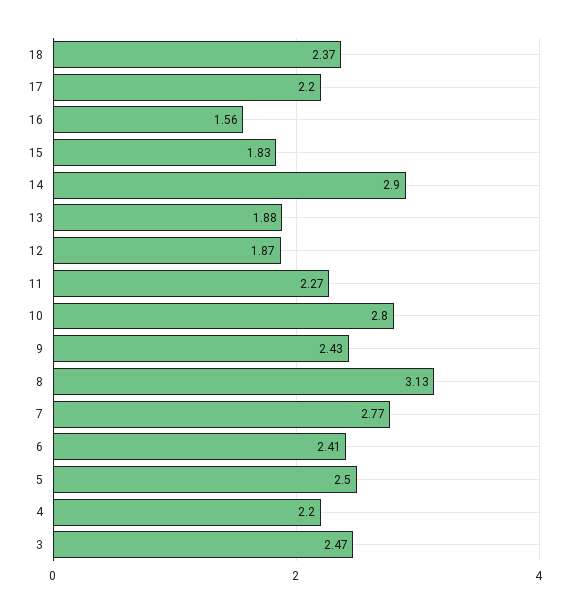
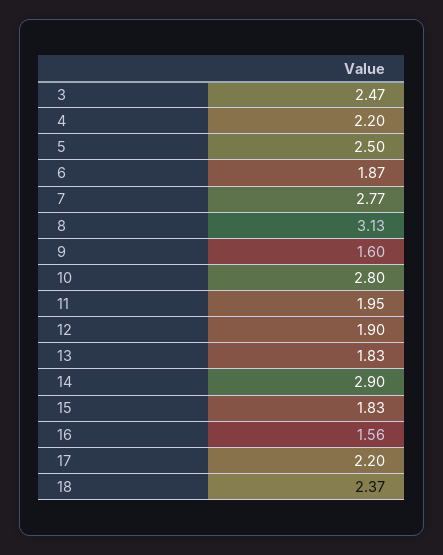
  {
    "18": 2.37,
    "17": 2.2,
    "16": 1.56,
    "15": 1.83,
    "14": 2.9,
-   "13": 1.88,
+   "13": 1.83,
-   "12": 1.87,
+   "12": 1.9,
-   "11": 2.27,
+   "11": 1.95,
    "10": 2.8,
-   "9": 2.43,
+   "9": 1.6,
    "8": 3.13,
    "7": 2.77,
-   "6": 2.41,
+   "6": 1.87,
    "5": 2.5,
    "4": 2.2,
    "3": 2.47
  }

